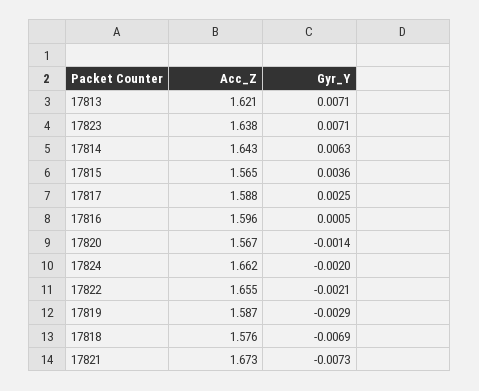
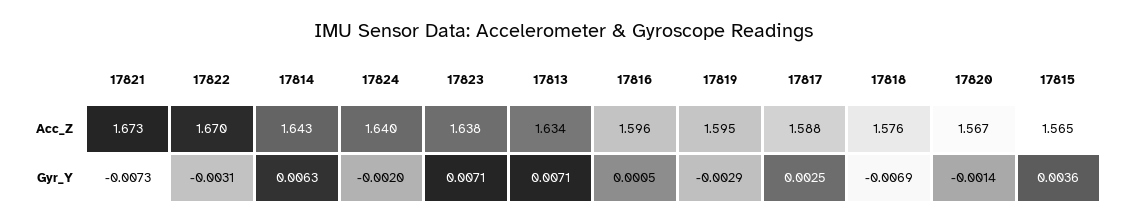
  {
    "Acc_Z": {
-     "17813": 1.621,
+     "17813": 1.634,
      "17823": 1.638,
      "17814": 1.643,
      "17815": 1.565,
      "17817": 1.588,
      "17816": 1.596,
      "17820": 1.567,
-     "17824": 1.662,
+     "17824": 1.64,
-     "17822": 1.655,
+     "17822": 1.67,
-     "17819": 1.587,
+     "17819": 1.595,
      "17818": 1.576,
      "17821": 1.673
    },
    "Gyr_Y": {
      "17813": 0.0071,
      "17823": 0.0071,
      "17814": 0.0063,
      "17815": 0.0036,
      "17817": 0.0025,
      "17816": 0.0005,
      "17820": -0.0014,
      "17824": -0.002,
-     "17822": -0.0021,
+     "17822": -0.0031,
      "17819": -0.0029,
      "17818": -0.0069,
      "17821": -0.0073
    }
  }

